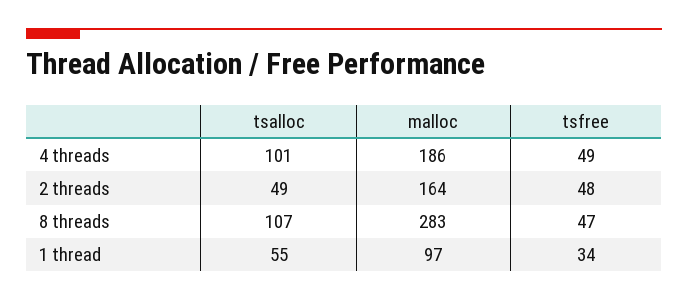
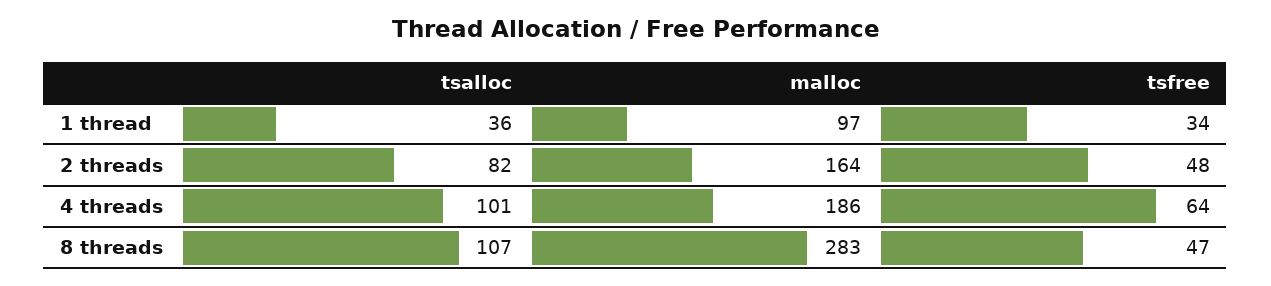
  {
    "tsalloc": {
      "4 threads": 101,
-     "2 threads": 49,
+     "2 threads": 82,
      "8 threads": 107,
-     "1 thread": 55
+     "1 thread": 36
    },
    "malloc": {
      "4 threads": 186,
      "2 threads": 164,
      "8 threads": 283,
      "1 thread": 97
    },
    "tsfree": {
-     "4 threads": 49,
+     "4 threads": 64,
      "2 threads": 48,
      "8 threads": 47,
      "1 thread": 34
    }
  }

